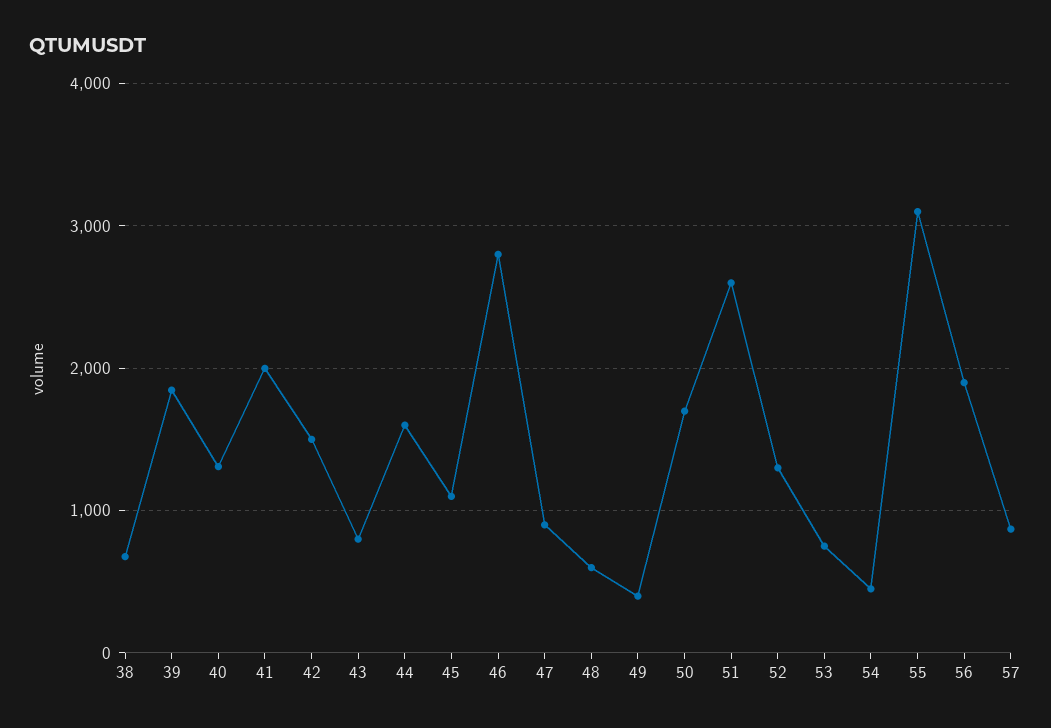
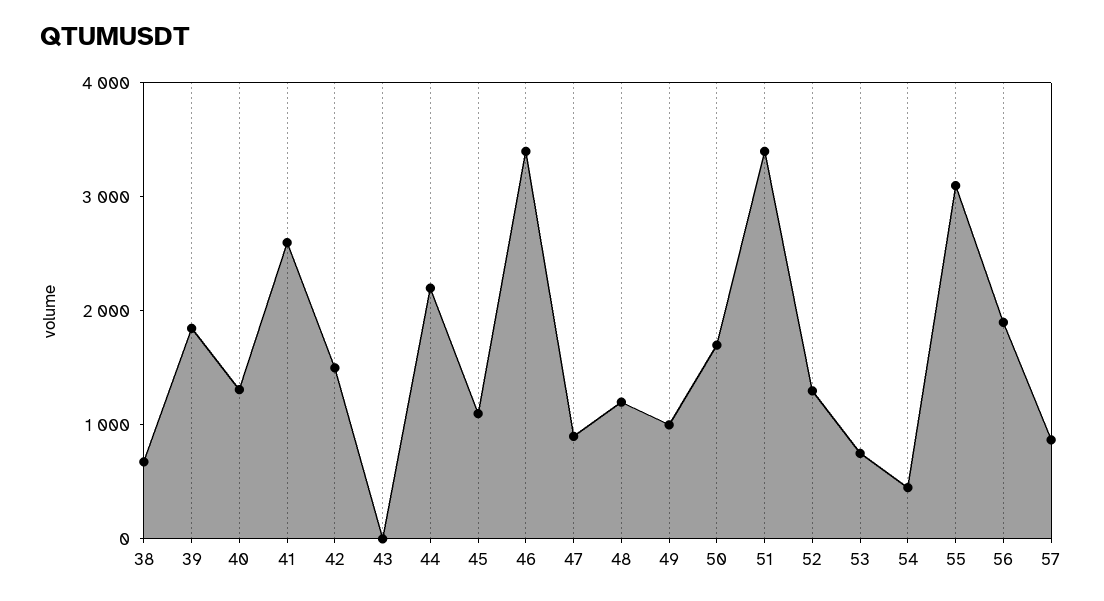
  {
    "38": 700,
    "39": 1800,
    "40": 1300,
-   "41": 2000,
+   "41": 2600,
    "42": 1500,
-   "43": 800,
+   "43": 0,
-   "44": 1600,
+   "44": 2200,
    "45": 1100,
-   "46": 2800,
+   "46": 3400,
    "47": 900,
-   "48": 600,
+   "48": 1200,
-   "49": 400,
+   "49": 1000,
    "50": 1700,
-   "51": 2600,
+   "51": 3400,
    "52": 1300,
    "53": 800,
    "54": 500,
    "55": 3100,
    "56": 1900,
    "57": 900
  }

